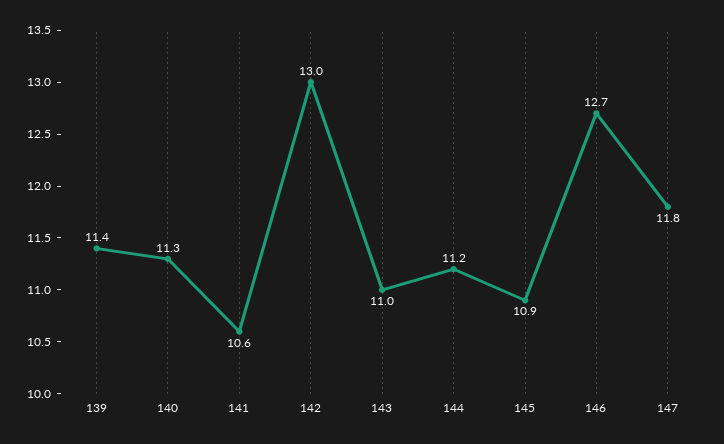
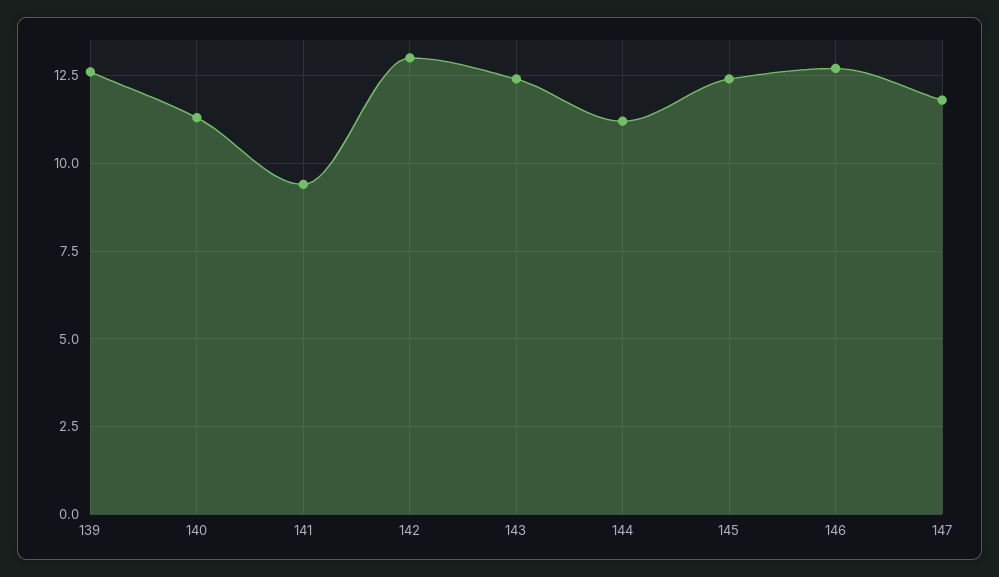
  {
-   "139": 11.4,
+   "139": 12.5,
    "140": 11.3,
-   "141": 10.6,
+   "141": 9.5,
    "142": 13,
-   "143": 11,
+   "143": 12.5,
    "144": 11.2,
-   "145": 10.9,
+   "145": 12.5,
    "146": 12.7,
    "147": 11.8
  }

